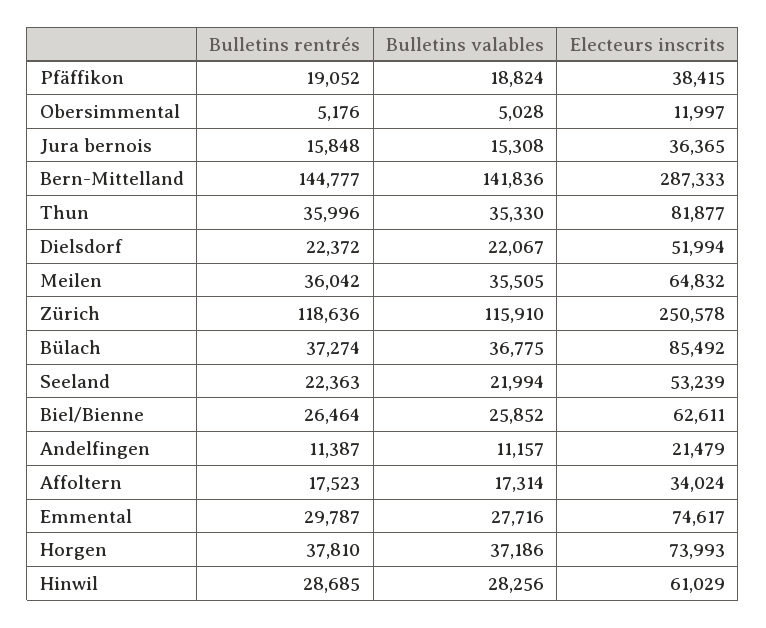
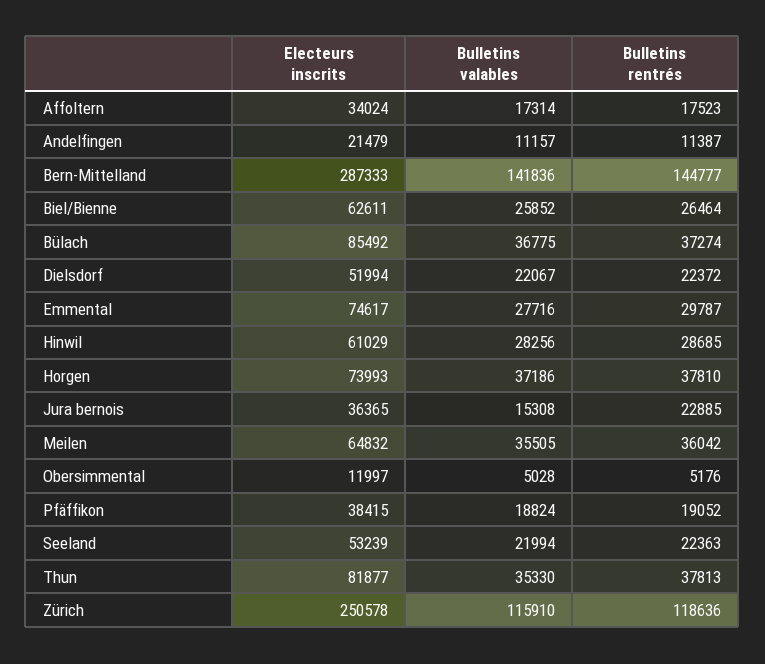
  {
    "Bulletins rentrés": {
      "Pfäffikon": 19052,
      "Obersimmental": 5176,
-     "Jura bernois": 15848,
+     "Jura bernois": 22885,
      "Bern-Mittelland": 144777,
-     "Thun": 35996,
+     "Thun": 37813,
      "Dielsdorf": 22372,
      "Meilen": 36042,
      "Zürich": 118636,
      "Bülach": 37274,
      "Seeland": 22363,
      "Biel/Bienne": 26464,
      "Andelfingen": 11387,
      "Affoltern": 17523,
      "Emmental": 29787,
      "Horgen": 37810,
      "Hinwil": 28685
    },
    "Bulletins valables": {
      "Pfäffikon": 18824,
      "Obersimmental": 5028,
      "Jura bernois": 15308,
      "Bern-Mittelland": 141836,
      "Thun": 35330,
      "Dielsdorf": 22067,
      "Meilen": 35505,
      "Zürich": 115910,
      "Bülach": 36775,
      "Seeland": 21994,
      "Biel/Bienne": 25852,
      "Andelfingen": 11157,
      "Affoltern": 17314,
      "Emmental": 27716,
      "Horgen": 37186,
      "Hinwil": 28256
    },
    "Electeurs inscrits": {
      "Pfäffikon": 38415,
      "Obersimmental": 11997,
      "Jura bernois": 36365,
      "Bern-Mittelland": 287333,
      "Thun": 81877,
      "Dielsdorf": 51994,
      "Meilen": 64832,
      "Zürich": 250578,
      "Bülach": 85492,
      "Seeland": 53239,
      "Biel/Bienne": 62611,
      "Andelfingen": 21479,
      "Affoltern": 34024,
      "Emmental": 74617,
      "Horgen": 73993,
      "Hinwil": 61029
    }
  }

